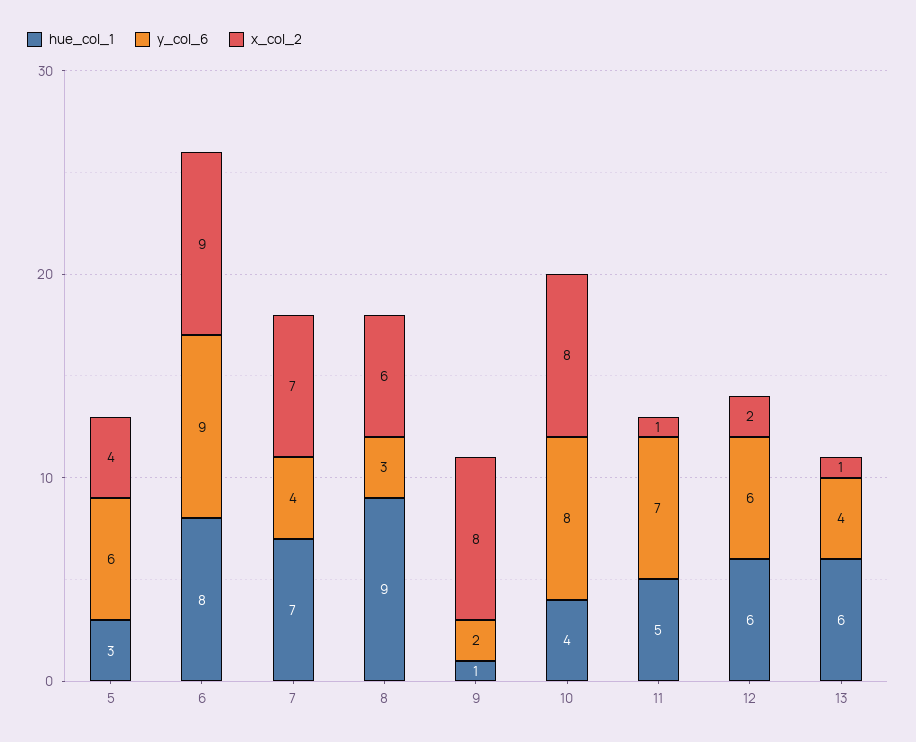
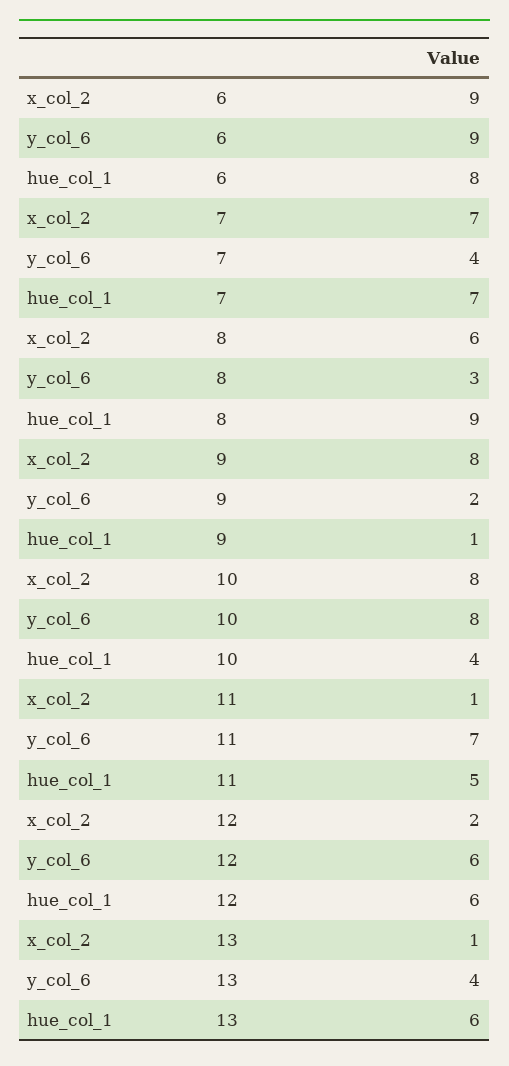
  {
    "hue_col_1": {
-     "5": 3,
      "6": 8,
      "7": 7,
      "8": 9,
      "9": 1,
      "10": 4,
      "11": 5,
      "12": 6,
      "13": 6
    },
    "y_col_6": {
-     "5": 6,
      "6": 9,
      "7": 4,
      "8": 3,
      "9": 2,
      "10": 8,
      "11": 7,
      "12": 6,
      "13": 4
    },
    "x_col_2": {
-     "5": 4,
      "6": 9,
      "7": 7,
      "8": 6,
      "9": 8,
      "10": 8,
      "11": 1,
      "12": 2,
      "13": 1
    }
  }

